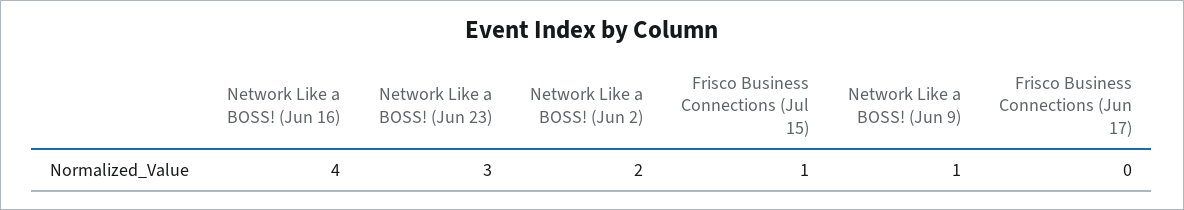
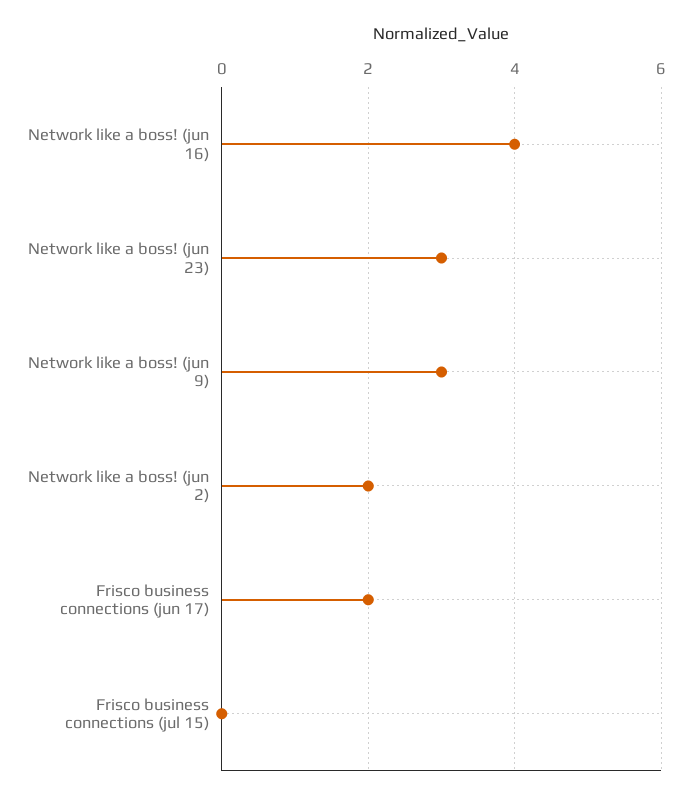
  {
    "Network Like a BOSS! (Jun 16)": 4,
    "Network Like a BOSS! (Jun 23)": 3,
    "Network Like a BOSS! (Jun 2)": 2,
-   "Frisco Business Connections (Jul 15)": 1,
+   "Frisco Business Connections (Jul 15)": 0,
-   "Network Like a BOSS! (Jun 9)": 1,
+   "Network Like a BOSS! (Jun 9)": 3,
-   "Frisco Business Connections (Jun 17)": 0
+   "Frisco Business Connections (Jun 17)": 2
  }

